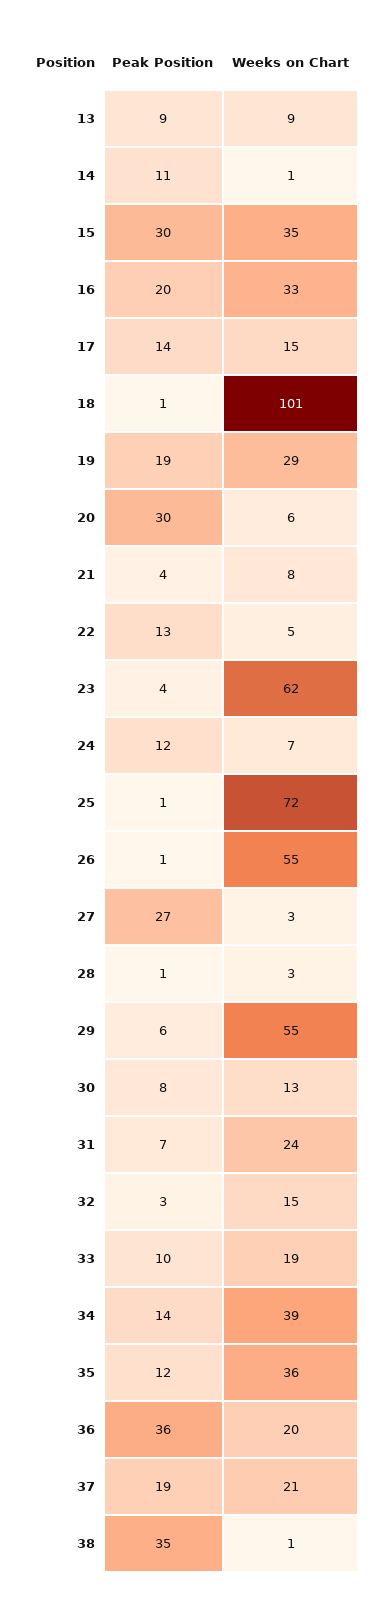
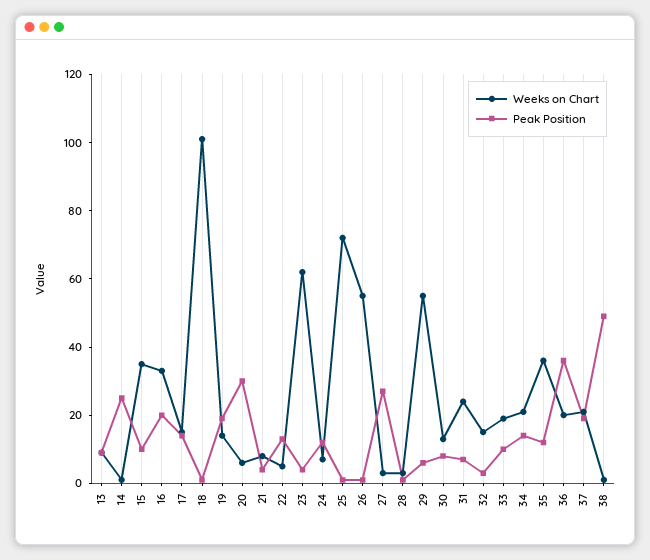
  {
    "Peak Position": {
      "13": 9,
-     "14": 11,
+     "14": 25,
-     "15": 30,
+     "15": 10,
      "16": 20,
      "17": 14,
      "18": 1,
      "19": 19,
      "20": 30,
      "21": 4,
      "22": 13,
      "23": 4,
      "24": 12,
      "25": 1,
      "26": 1,
      "27": 27,
      "28": 1,
      "29": 6,
      "30": 8,
      "31": 7,
      "32": 3,
      "33": 10,
      "34": 14,
      "35": 12,
      "36": 36,
      "37": 19,
-     "38": 35
+     "38": 50
    },
    "Weeks on Chart": {
      "13": 9,
      "14": 1,
      "15": 35,
      "16": 33,
      "17": 15,
      "18": 101,
-     "19": 29,
+     "19": 15,
      "20": 6,
      "21": 8,
      "22": 5,
      "23": 62,
      "24": 7,
      "25": 72,
      "26": 55,
      "27": 3,
      "28": 3,
      "29": 55,
      "30": 13,
      "31": 24,
      "32": 15,
      "33": 19,
-     "34": 39,
+     "34": 20,
      "35": 36,
      "36": 20,
      "37": 21,
      "38": 1
    }
  }

